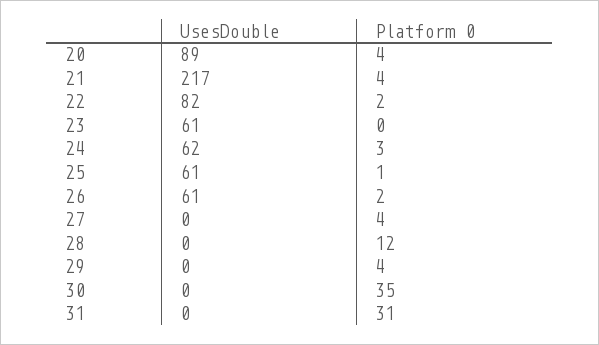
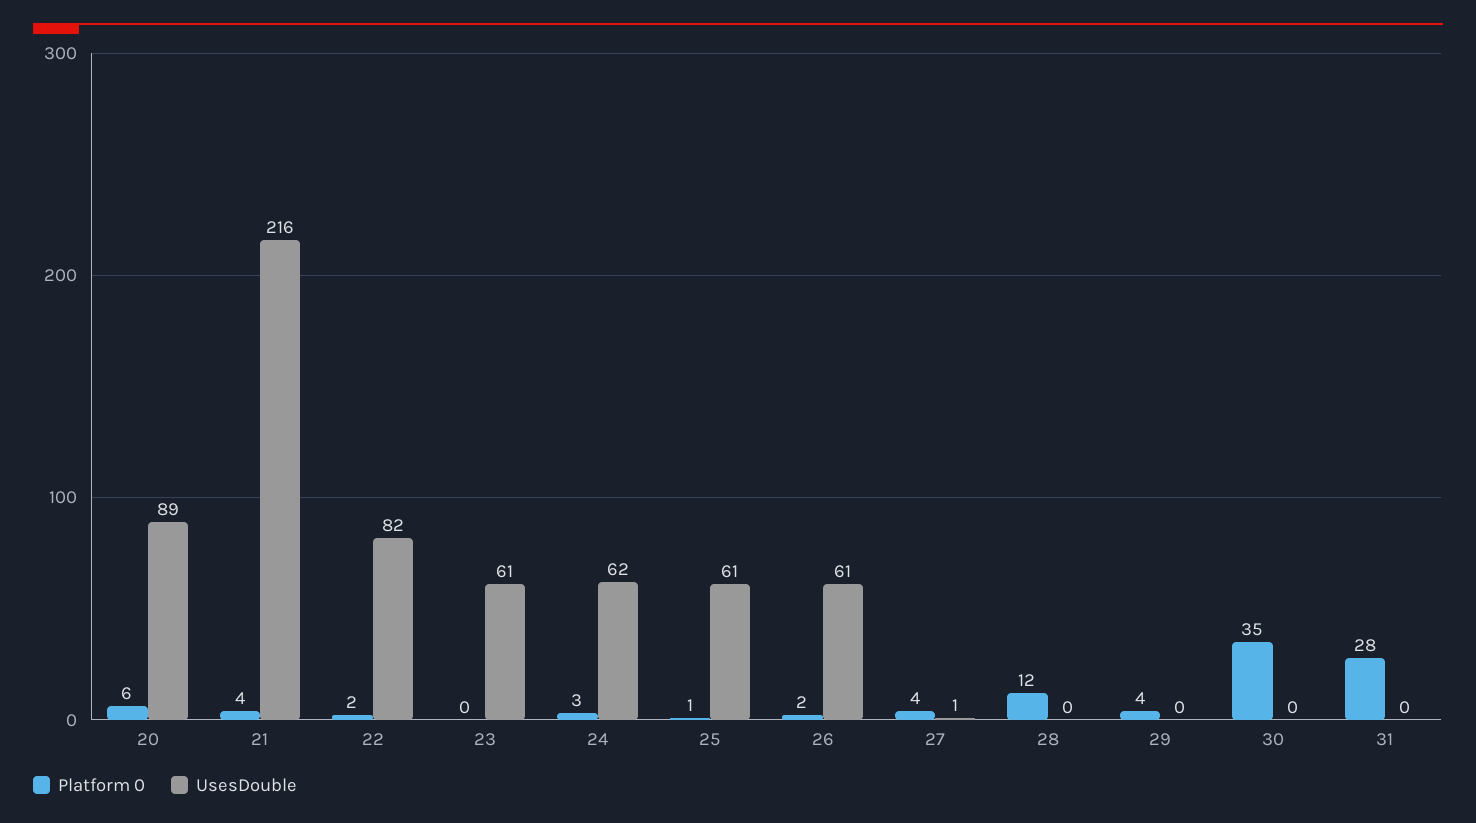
  {
    "UsesDouble": {
      "20": 89,
-     "21": 217,
+     "21": 216,
      "22": 82,
      "23": 61,
      "24": 62,
      "25": 61,
      "26": 61,
-     "27": 0,
+     "27": 1,
      "28": 0,
      "29": 0,
      "30": 0,
      "31": 0
    },
    "Platform 0": {
-     "20": 4,
+     "20": 6,
      "21": 4,
      "22": 2,
      "23": 0,
      "24": 3,
      "25": 1,
      "26": 2,
      "27": 4,
      "28": 12,
      "29": 4,
      "30": 35,
-     "31": 31
+     "31": 28
    }
  }

